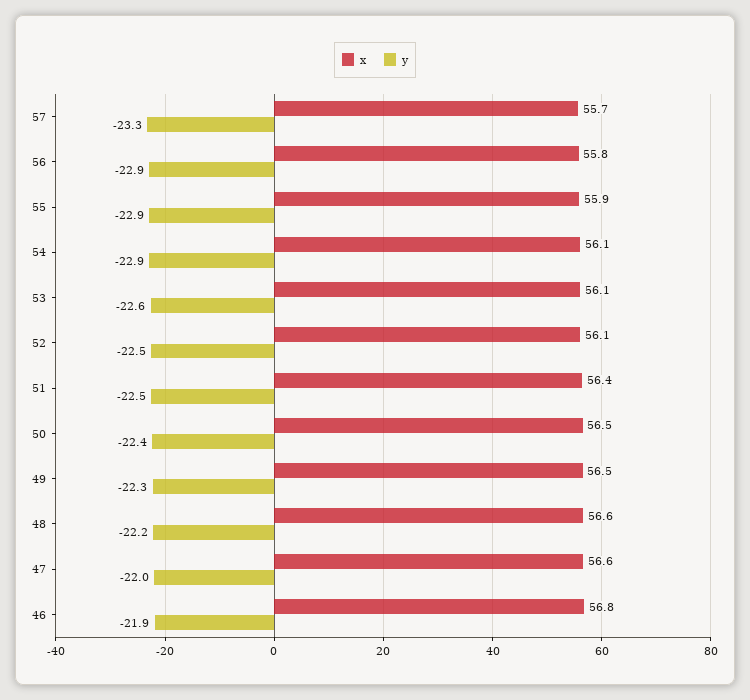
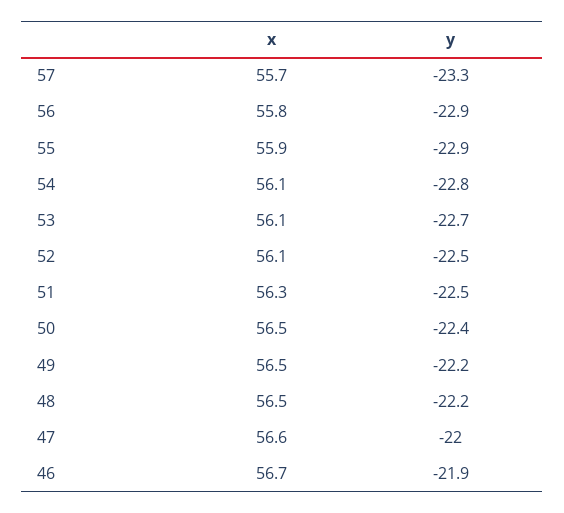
  {
    "x": {
      "57": 55.7,
      "56": 55.8,
      "55": 55.9,
      "54": 56.1,
      "53": 56.1,
      "52": 56.1,
-     "51": 56.4,
+     "51": 56.3,
      "50": 56.5,
      "49": 56.5,
-     "48": 56.6,
+     "48": 56.5,
      "47": 56.6,
-     "46": 56.8
+     "46": 56.7
    },
    "y": {
      "57": -23.3,
      "56": -22.9,
      "55": -22.9,
-     "54": -22.9,
+     "54": -22.8,
-     "53": -22.6,
+     "53": -22.7,
      "52": -22.5,
      "51": -22.5,
      "50": -22.4,
-     "49": -22.3,
+     "49": -22.2,
      "48": -22.2,
      "47": -22,
      "46": -21.9
    }
  }

